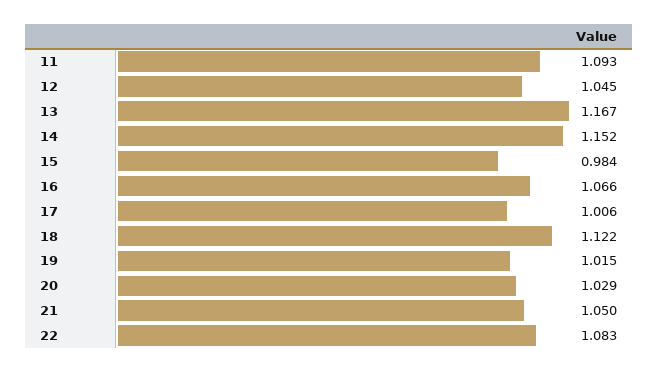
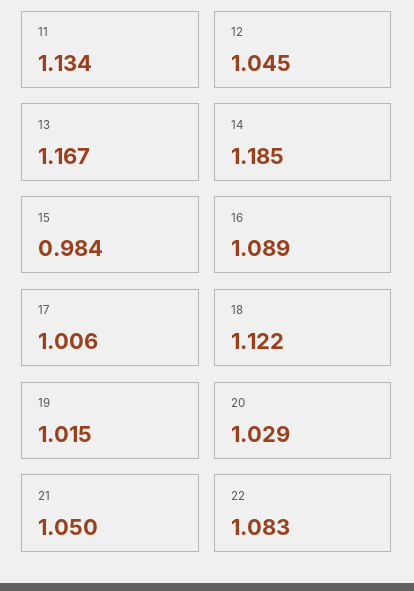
  {
-   "11": 1.093,
+   "11": 1.134,
    "12": 1.045,
    "13": 1.167,
-   "14": 1.152,
+   "14": 1.185,
    "15": 0.984,
-   "16": 1.066,
+   "16": 1.089,
    "17": 1.006,
    "18": 1.122,
    "19": 1.015,
    "20": 1.029,
    "21": 1.05,
    "22": 1.083
  }

